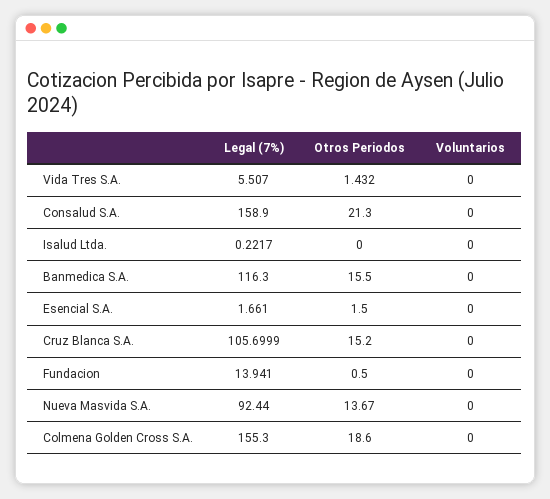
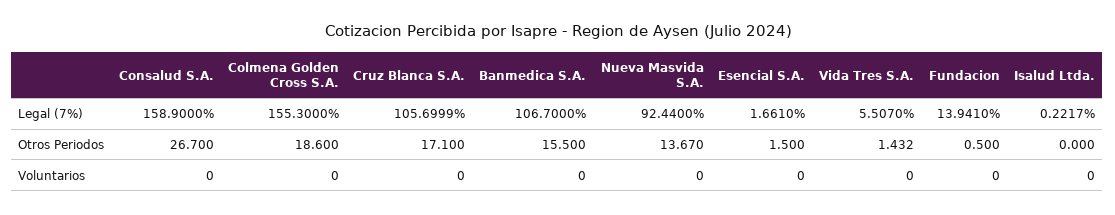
  {
    "Legal (7%)": {
      "Vida Tres S.A.": 5.507,
      "Consalud S.A.": 158.9,
      "Isalud Ltda.": 0.2217,
-     "Banmedica S.A.": 116.3,
+     "Banmedica S.A.": 106.7,
      "Esencial S.A.": 1.661,
      "Cruz Blanca S.A.": 105.6999,
      "Fundacion": 13.941,
      "Nueva Masvida S.A.": 92.44,
      "Colmena Golden Cross S.A.": 155.3
    },
    "Otros Periodos": {
      "Vida Tres S.A.": 1.432,
-     "Consalud S.A.": 21.3,
+     "Consalud S.A.": 26.7,
      "Isalud Ltda.": 0,
      "Banmedica S.A.": 15.5,
      "Esencial S.A.": 1.5,
-     "Cruz Blanca S.A.": 15.2,
+     "Cruz Blanca S.A.": 17.1,
      "Fundacion": 0.5,
      "Nueva Masvida S.A.": 13.67,
      "Colmena Golden Cross S.A.": 18.6
    },
    "Voluntarios": {
      "Vida Tres S.A.": 0,
      "Consalud S.A.": 0,
      "Isalud Ltda.": 0,
      "Banmedica S.A.": 0,
      "Esencial S.A.": 0,
      "Cruz Blanca S.A.": 0,
      "Fundacion": 0,
      "Nueva Masvida S.A.": 0,
      "Colmena Golden Cross S.A.": 0
    }
  }

